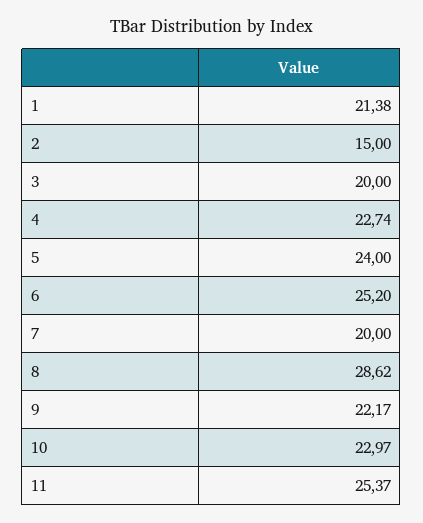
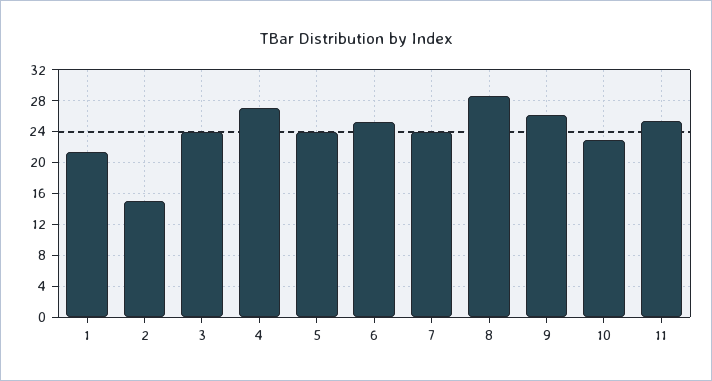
  {
    "1": 21.38,
    "2": 15,
-   "3": 20,
+   "3": 24,
-   "4": 22.74,
+   "4": 27,
    "5": 24,
    "6": 25.2,
-   "7": 20,
+   "7": 24,
    "8": 28.62,
-   "9": 22.17,
+   "9": 26,
    "10": 22.97,
    "11": 25.37
  }

